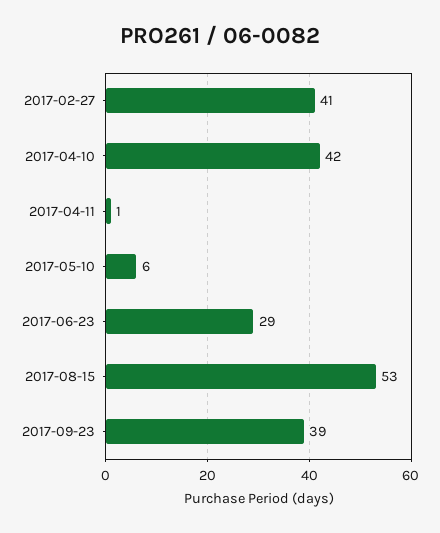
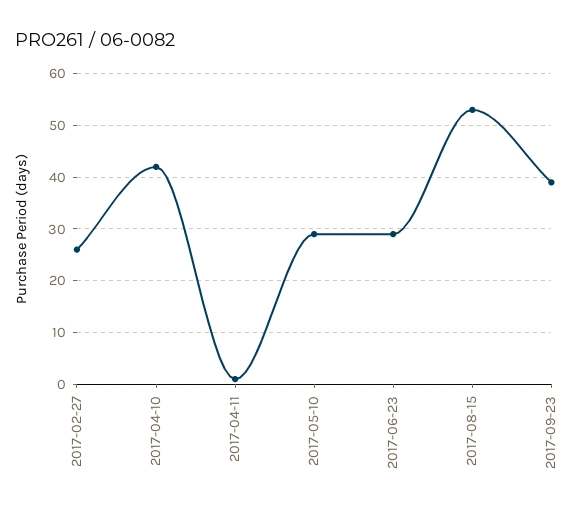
  {
-   "2017-02-27": 41,
+   "2017-02-27": 25,
    "2017-04-10": 42,
    "2017-04-11": 1,
-   "2017-05-10": 6,
+   "2017-05-10": 30,
    "2017-06-23": 29,
    "2017-08-15": 53,
    "2017-09-23": 39
  }

